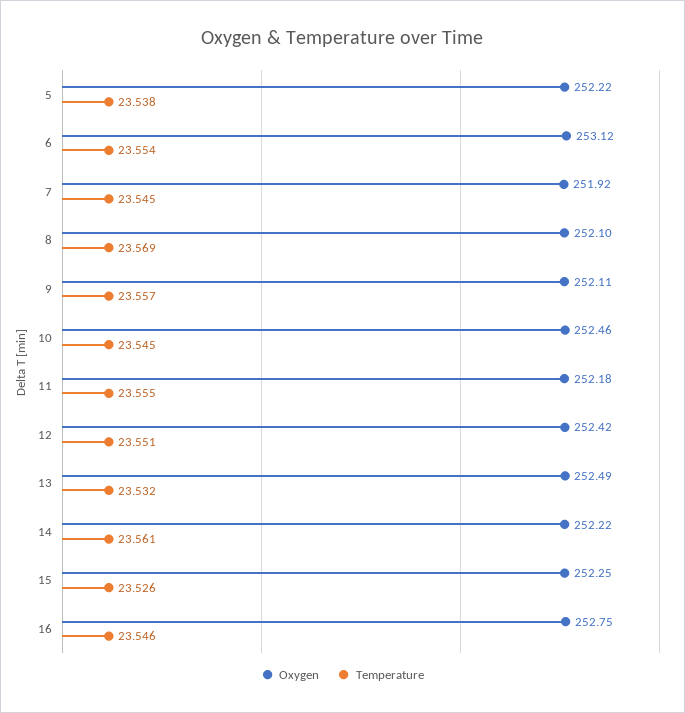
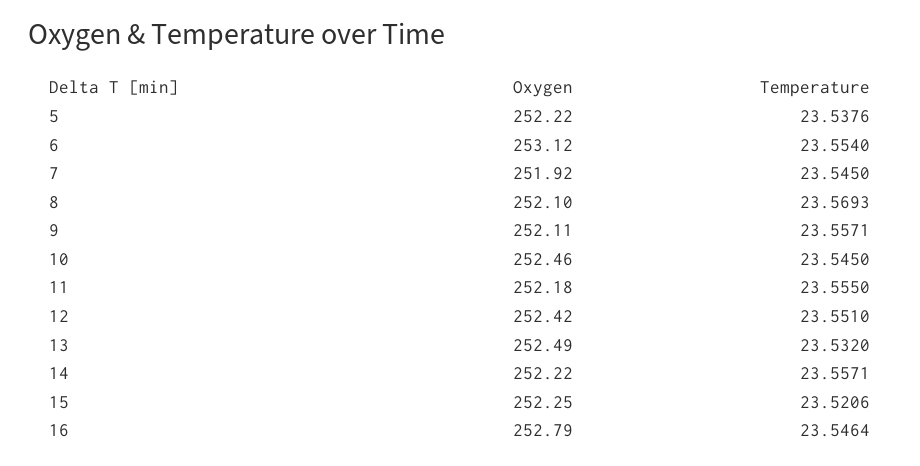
  {
    "Oxygen": {
      "5": 252.22,
      "6": 253.12,
      "7": 251.92,
      "8": 252.1,
      "9": 252.11,
      "10": 252.46,
      "11": 252.18,
      "12": 252.42,
      "13": 252.49,
      "14": 252.22,
      "15": 252.25,
-     "16": 252.75
+     "16": 252.79
    },
    "Temperature": {
      "5": 23.5376,
      "6": 23.554,
      "7": 23.545,
      "8": 23.5693,
      "9": 23.5571,
      "10": 23.545,
      "11": 23.555,
      "12": 23.551,
      "13": 23.532,
-     "14": 23.561,
+     "14": 23.5571,
-     "15": 23.526,
+     "15": 23.5206,
      "16": 23.5464
    }
  }

